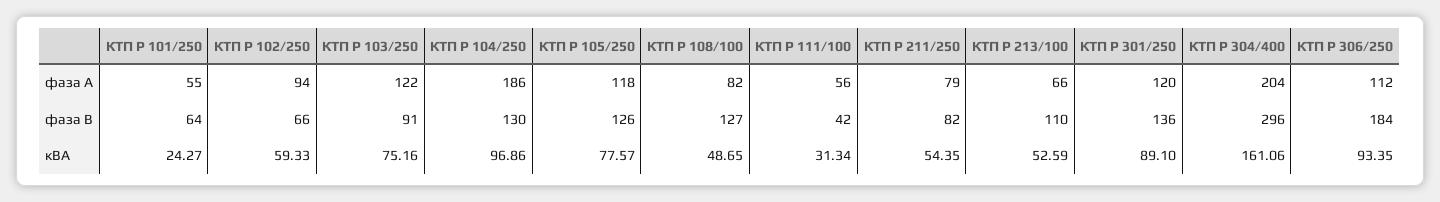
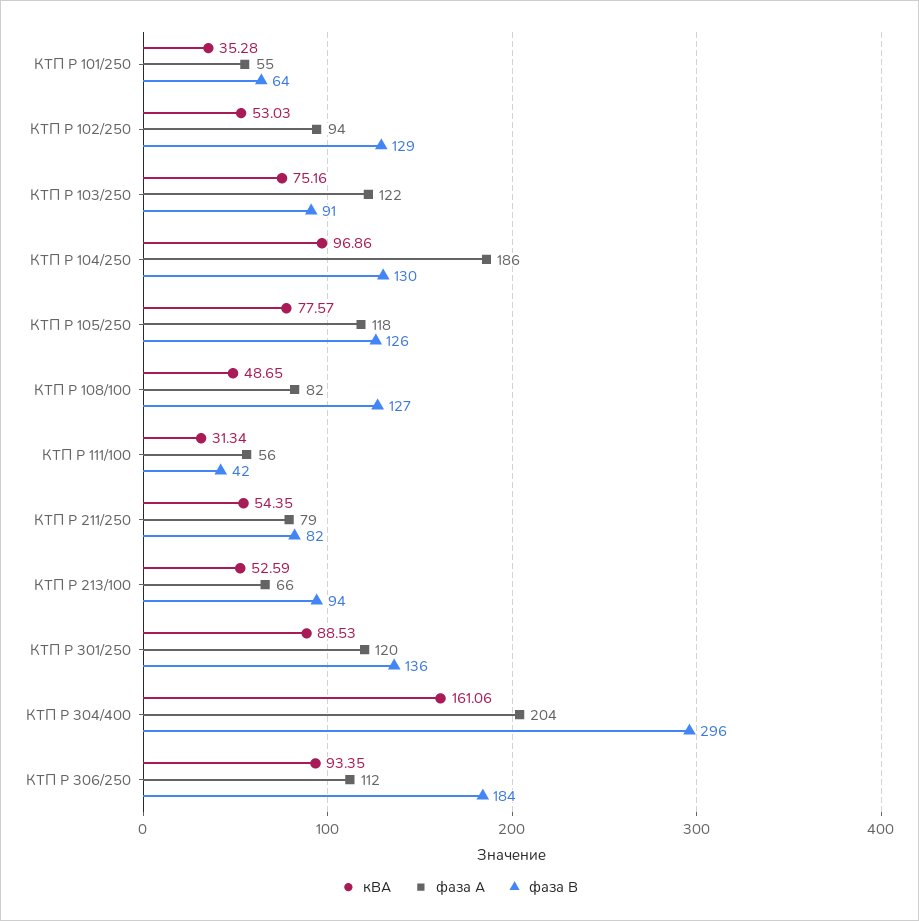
  {
    "фаза А": {
      "КТП Р 101/250": 55,
      "КТП Р 102/250": 94,
      "КТП Р 103/250": 122,
      "КТП Р 104/250": 186,
      "КТП Р 105/250": 118,
      "КТП Р 108/100": 82,
      "КТП Р 111/100": 56,
      "КТП Р 211/250": 79,
      "КТП Р 213/100": 66,
      "КТП Р 301/250": 120,
      "КТП Р 304/400": 204,
      "КТП Р 306/250": 112
    },
    "фаза В": {
      "КТП Р 101/250": 64,
-     "КТП Р 102/250": 66,
+     "КТП Р 102/250": 129,
      "КТП Р 103/250": 91,
      "КТП Р 104/250": 130,
      "КТП Р 105/250": 126,
      "КТП Р 108/100": 127,
      "КТП Р 111/100": 42,
      "КТП Р 211/250": 82,
-     "КТП Р 213/100": 110,
+     "КТП Р 213/100": 94,
      "КТП Р 301/250": 136,
      "КТП Р 304/400": 296,
      "КТП Р 306/250": 184
    },
    "кВА": {
-     "КТП Р 101/250": 24.27,
+     "КТП Р 101/250": 35.28,
-     "КТП Р 102/250": 59.33,
+     "КТП Р 102/250": 53.03,
      "КТП Р 103/250": 75.16,
      "КТП Р 104/250": 96.86,
      "КТП Р 105/250": 77.57,
      "КТП Р 108/100": 48.65,
      "КТП Р 111/100": 31.34,
      "КТП Р 211/250": 54.35,
      "КТП Р 213/100": 52.59,
-     "КТП Р 301/250": 89.1,
+     "КТП Р 301/250": 88.53,
      "КТП Р 304/400": 161.06,
      "КТП Р 306/250": 93.35
    }
  }

